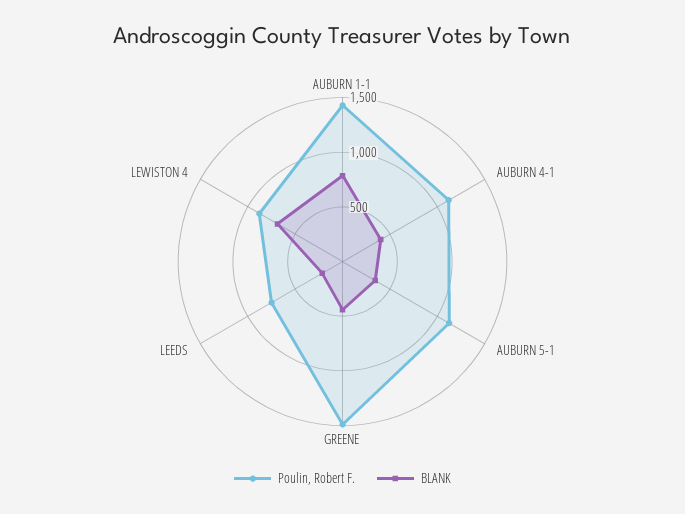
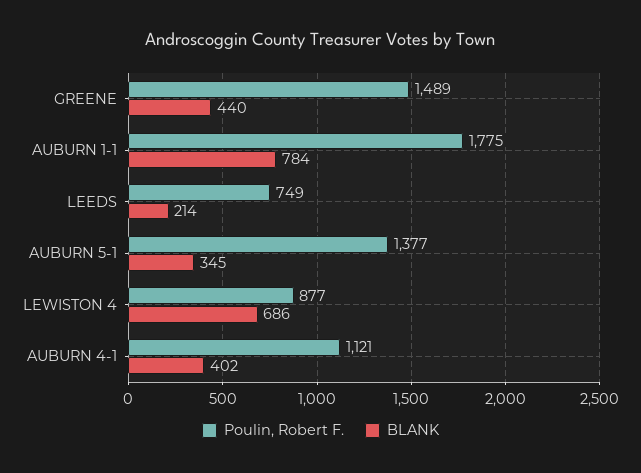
  {
    "Poulin, Robert F.": {
-     "AUBURN 1-1": 1400,
+     "AUBURN 1-1": 1775,
      "AUBURN 4-1": 1121,
-     "AUBURN 5-1": 1100,
+     "AUBURN 5-1": 1377,
      "GREENE": 1489,
      "LEEDS": 749,
      "LEWISTON 4": 877
    },
    "BLANK": {
      "AUBURN 1-1": 784,
      "AUBURN 4-1": 402,
      "AUBURN 5-1": 345,
      "GREENE": 440,
      "LEEDS": 214,
      "LEWISTON 4": 686
    }
  }

